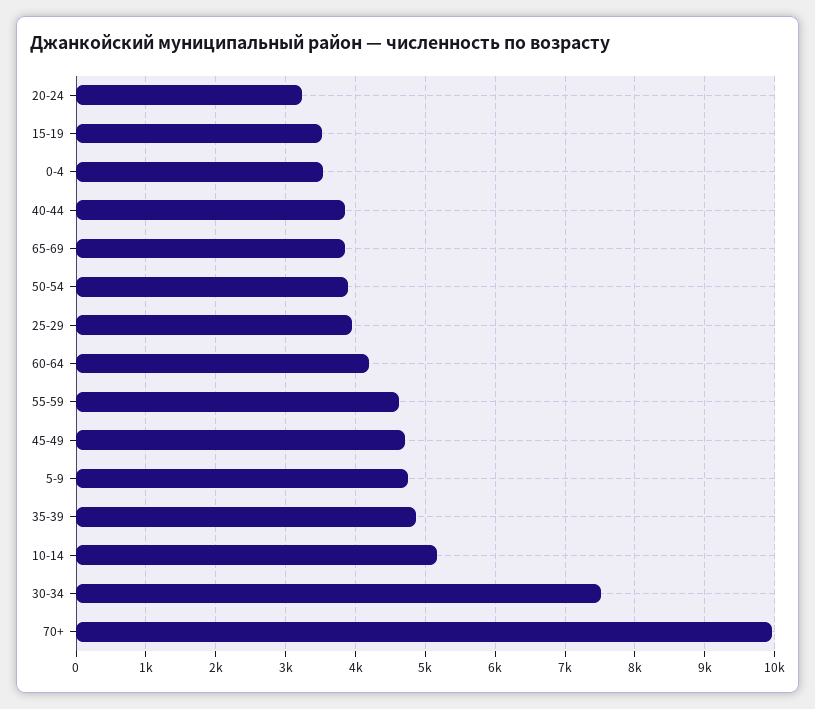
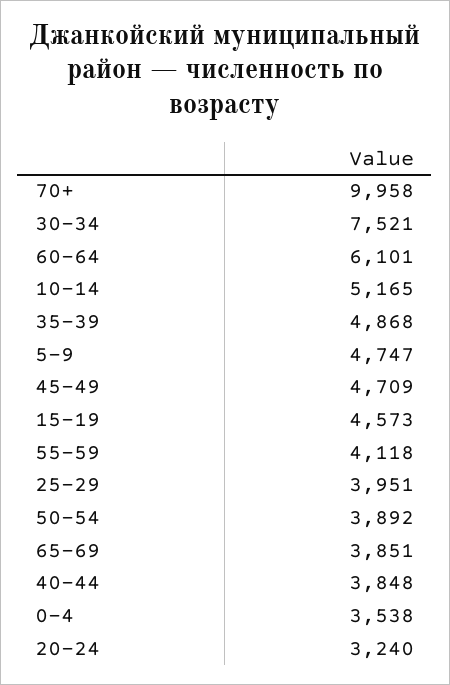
  {
    "20-24": 3240,
-   "15-19": 3500,
+   "15-19": 4573,
    "0-4": 3538,
    "40-44": 3848,
    "65-69": 3851,
    "50-54": 3892,
    "25-29": 3951,
-   "60-64": 4200,
+   "60-64": 6101,
-   "55-59": 4600,
+   "55-59": 4118,
    "45-49": 4709,
    "5-9": 4747,
    "35-39": 4868,
    "10-14": 5165,
    "30-34": 7521,
    "70+": 9958
  }

